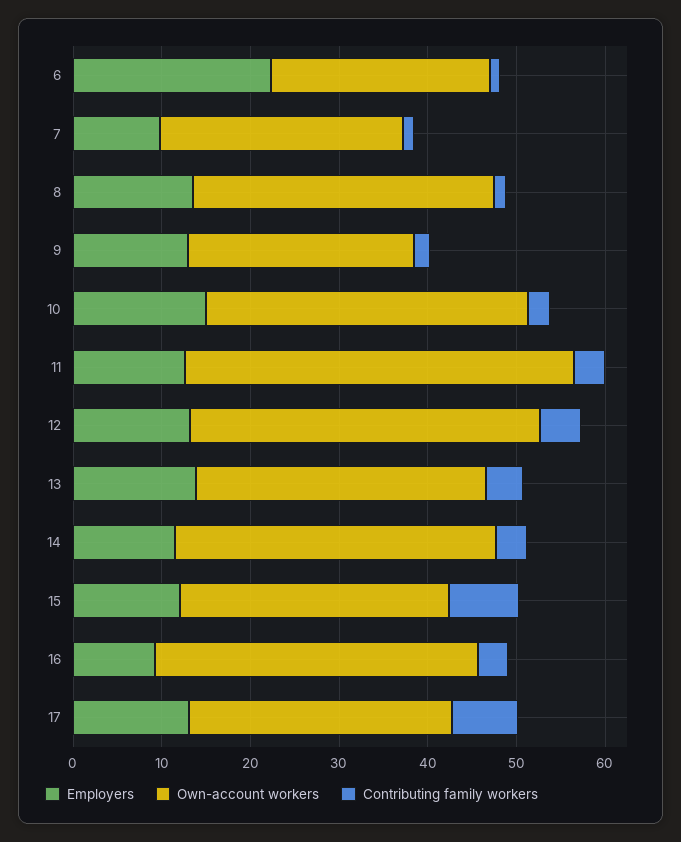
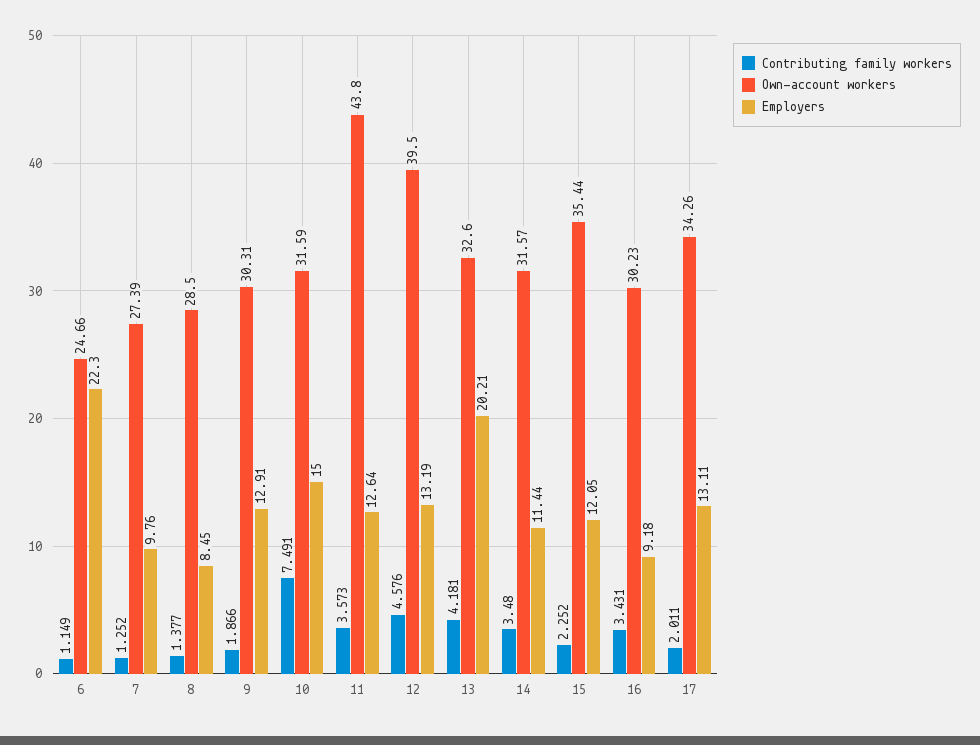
  {
    "Employers": {
      "6": 22.3,
      "7": 9.76,
-     "8": 14,
+     "8": 8.45,
      "9": 12.91,
      "10": 15,
      "11": 12.64,
      "12": 13.19,
-     "13": 14,
+     "13": 20.21,
      "14": 11.44,
      "15": 12.05,
      "16": 9.18,
      "17": 13.11
    },
    "Own-account workers": {
      "6": 24.66,
      "7": 27.39,
-     "8": 34,
+     "8": 28.5,
-     "9": 26,
+     "9": 30.31,
-     "10": 36,
+     "10": 31.59,
      "11": 43.8,
      "12": 39.5,
      "13": 32.6,
-     "14": 36,
+     "14": 31.57,
-     "15": 30,
+     "15": 35.44,
-     "16": 36,
+     "16": 30.23,
-     "17": 30
+     "17": 34.26
    },
    "Contributing family workers": {
      "6": 1.149,
      "7": 1.252,
      "8": 1.377,
      "9": 1.866,
-     "10": 2,
+     "10": 7.491,
      "11": 3.573,
      "12": 4.576,
      "13": 4.181,
      "14": 3.48,
-     "15": 8,
+     "15": 2.252,
      "16": 3.431,
-     "17": 8
+     "17": 2.011
    }
  }

